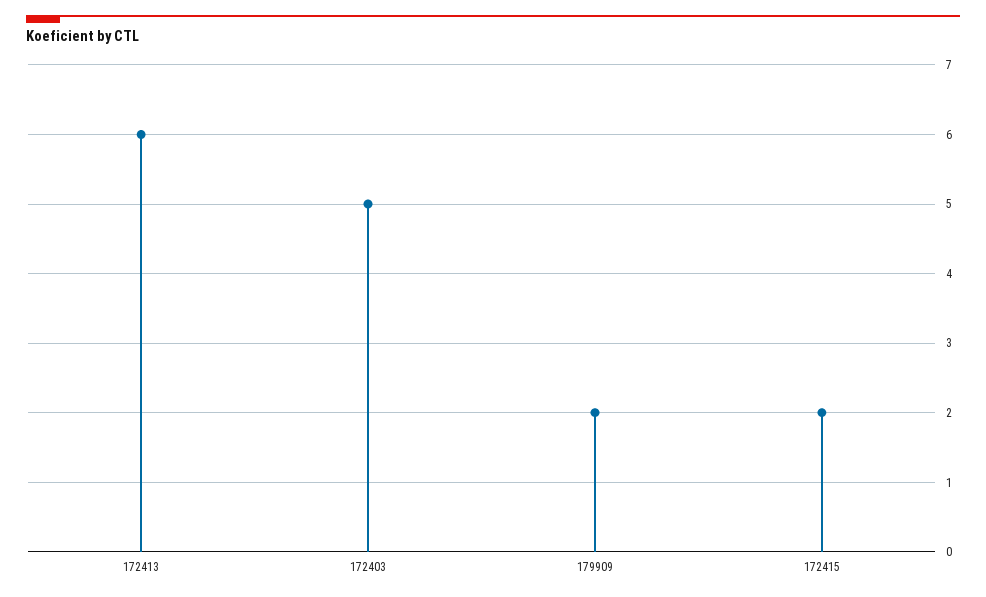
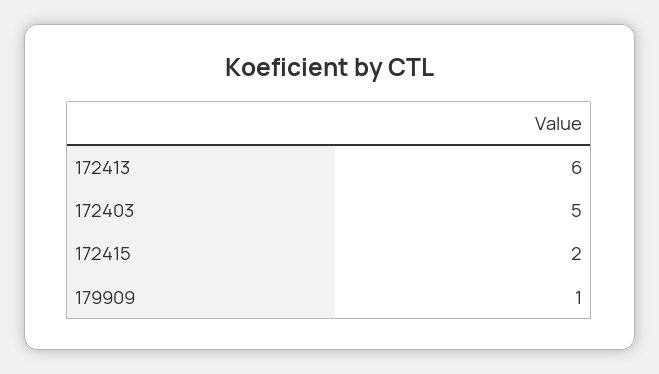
  {
    "172413": 6,
    "172403": 5,
-   "179909": 2,
+   "179909": 1,
    "172415": 2
  }

